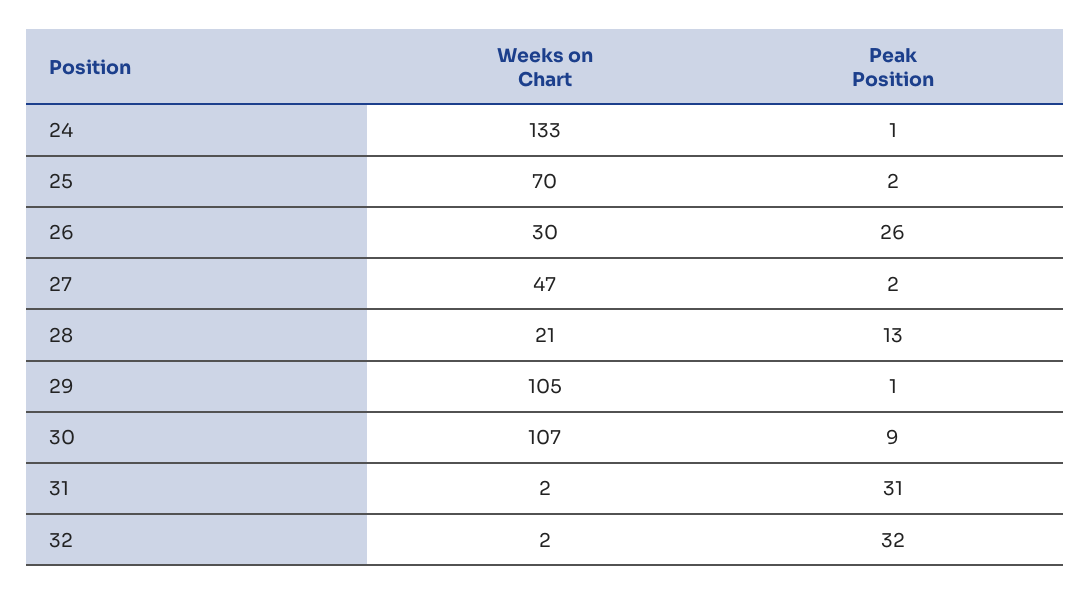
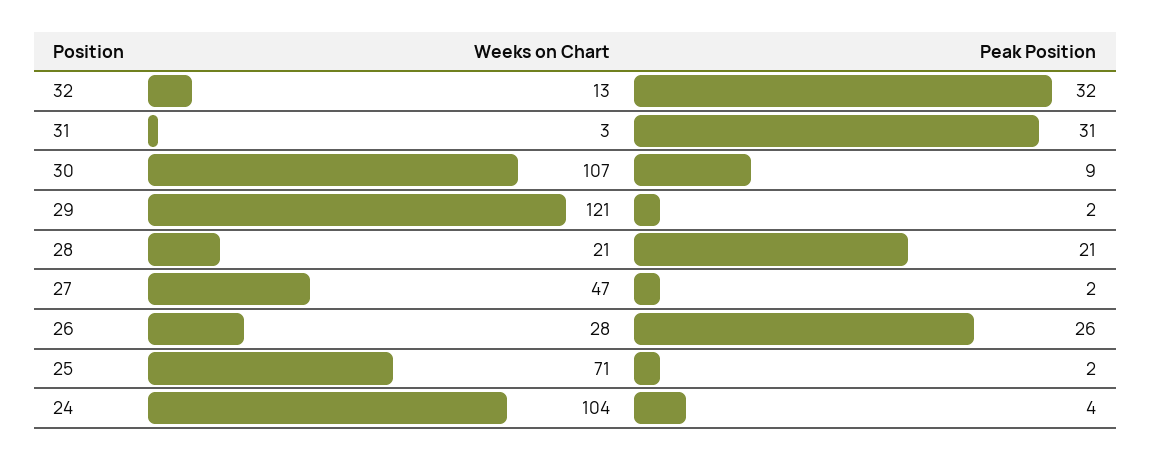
  {
    "Weeks on Chart": {
-     "24": 133,
+     "24": 104,
-     "25": 70,
+     "25": 71,
-     "26": 30,
+     "26": 28,
      "27": 47,
      "28": 21,
-     "29": 105,
+     "29": 121,
      "30": 107,
-     "31": 2,
+     "31": 3,
-     "32": 2
+     "32": 13
    },
    "Peak Position": {
-     "24": 1,
+     "24": 4,
      "25": 2,
      "26": 26,
      "27": 2,
-     "28": 13,
+     "28": 21,
-     "29": 1,
+     "29": 2,
      "30": 9,
      "31": 31,
      "32": 32
    }
  }

